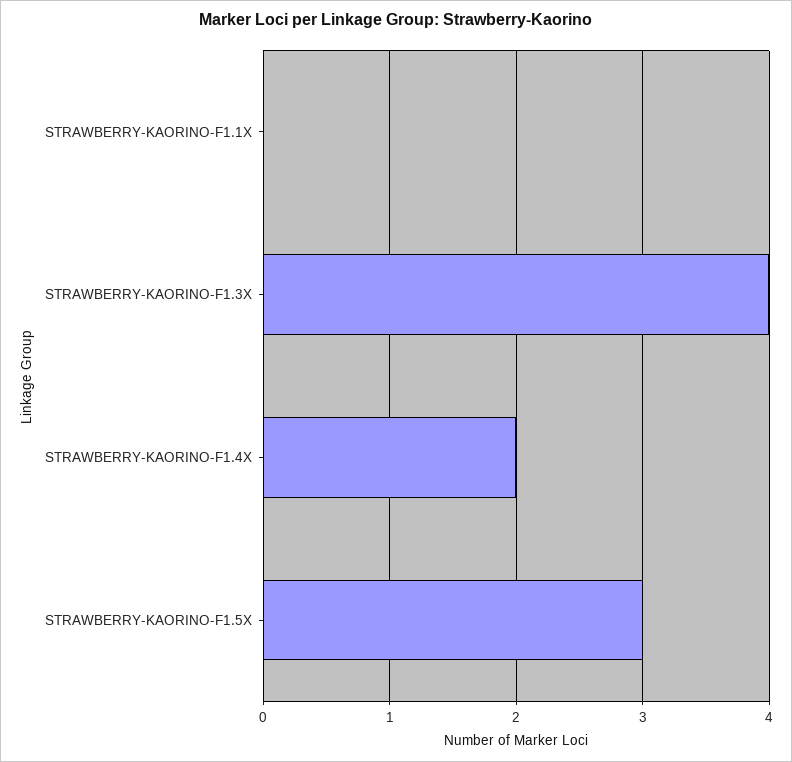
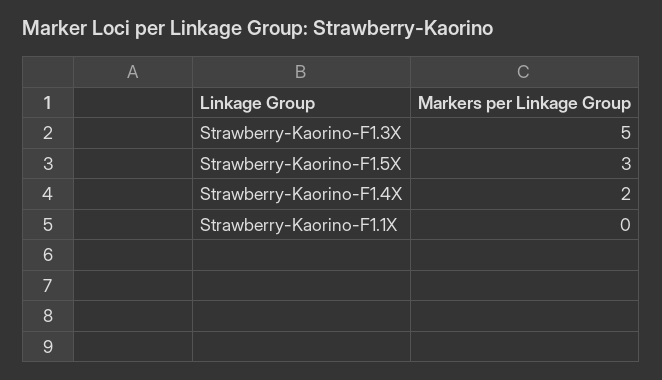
  {
    "STRAWBERRY-KAORINO-F1.1X": 0,
-   "STRAWBERRY-KAORINO-F1.3X": 4,
+   "STRAWBERRY-KAORINO-F1.3X": 5,
    "STRAWBERRY-KAORINO-F1.4X": 2,
    "STRAWBERRY-KAORINO-F1.5X": 3
  }

